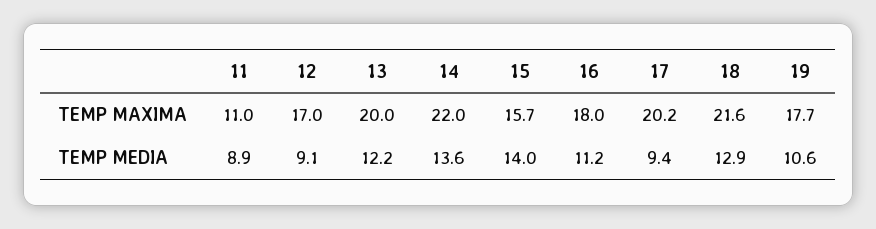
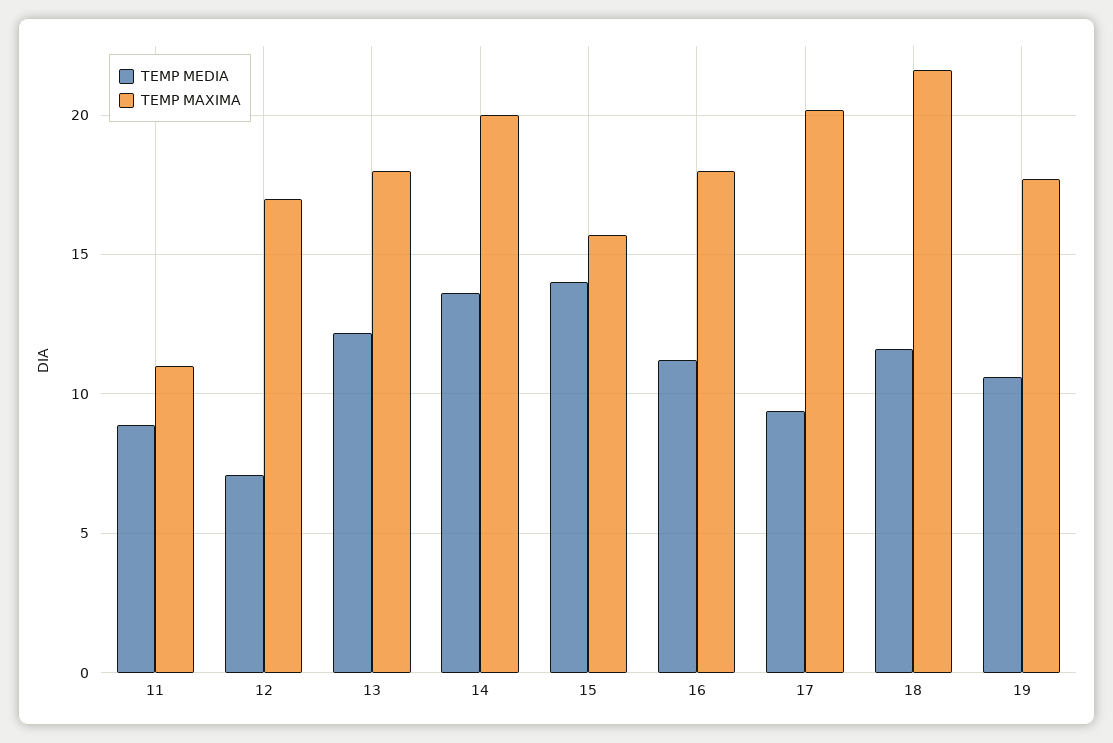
  {
    "TEMP MAXIMA": {
      "11": 11,
      "12": 17,
-     "13": 20,
+     "13": 18,
-     "14": 22,
+     "14": 20,
      "15": 15.7,
      "16": 18,
      "17": 20.2,
      "18": 21.6,
      "19": 17.7
    },
    "TEMP MEDIA": {
      "11": 8.9,
-     "12": 9.1,
+     "12": 7,
      "13": 12.2,
      "14": 13.6,
      "15": 14,
      "16": 11.2,
      "17": 9.4,
-     "18": 12.9,
+     "18": 11.5,
      "19": 10.6
    }
  }

